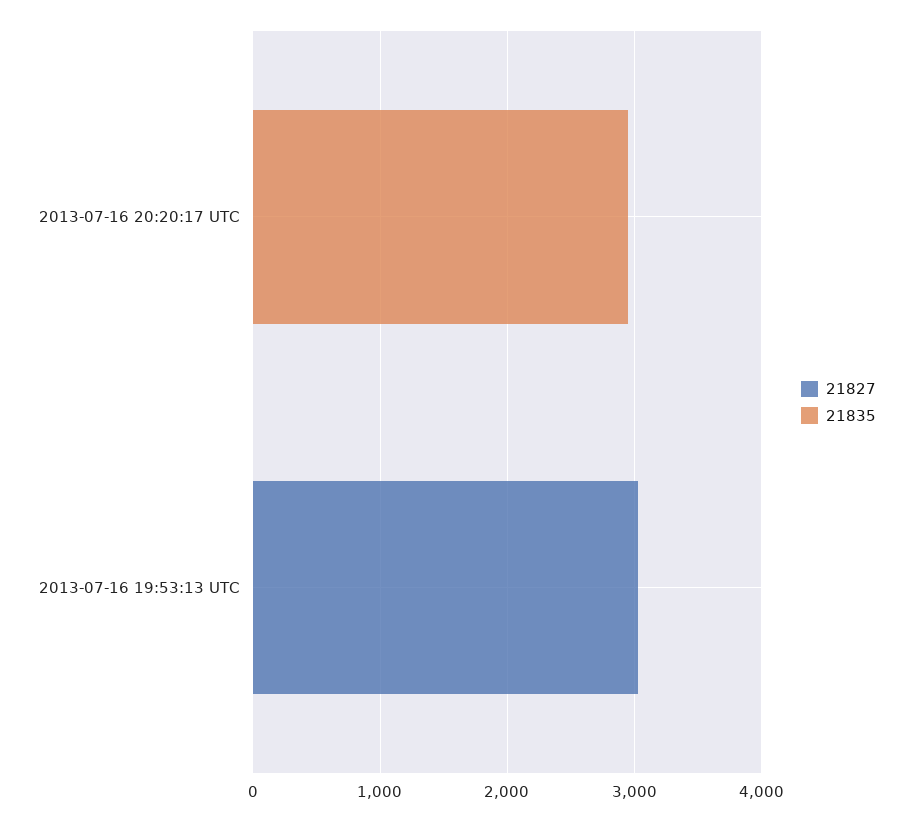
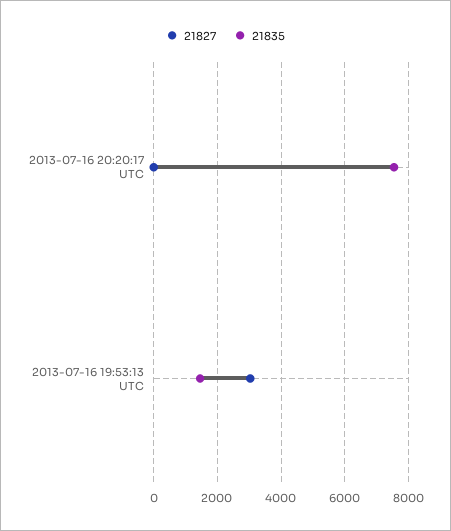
  {
    "21827": {
      "2013-07-16 20:20:17 UTC": 0,
      "2013-07-16 19:53:13 UTC": 3000
    },
    "21835": {
-     "2013-07-16 20:20:17 UTC": 3000,
+     "2013-07-16 20:20:17 UTC": 7600,
-     "2013-07-16 19:53:13 UTC": 0
+     "2013-07-16 19:53:13 UTC": 1400
    }
  }

